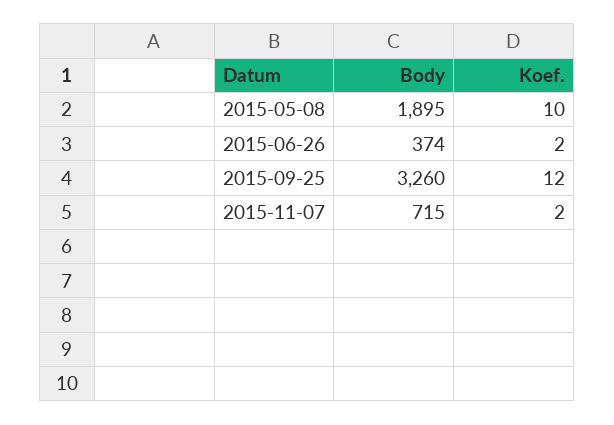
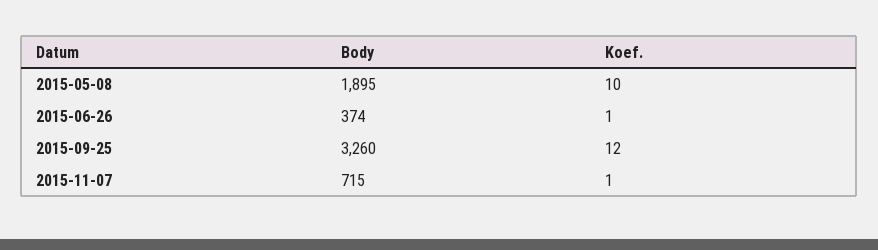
  {
    "Body": {
      "2015-05-08": 1895,
      "2015-06-26": 374,
      "2015-09-25": 3260,
      "2015-11-07": 715
    },
    "Koef.": {
      "2015-05-08": 10,
-     "2015-06-26": 2,
+     "2015-06-26": 1,
      "2015-09-25": 12,
-     "2015-11-07": 2
+     "2015-11-07": 1
    }
  }

